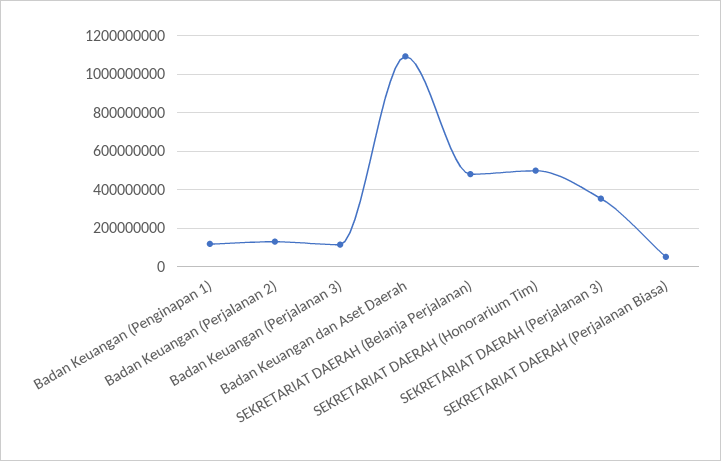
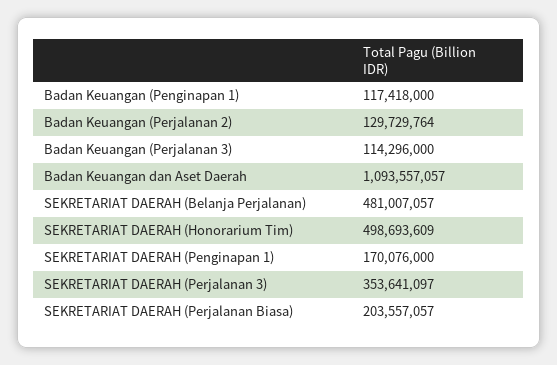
  {
    "Badan Keuangan (Penginapan 1)": 117418000,
    "Badan Keuangan (Perjalanan 2)": 129729764,
    "Badan Keuangan (Perjalanan 3)": 114296000,
    "Badan Keuangan dan Aset Daerah": 1093557057,
    "SEKRETARIAT DAERAH (Belanja Perjalanan)": 481007057,
    "SEKRETARIAT DAERAH (Honorarium Tim)": 498693609,
    "SEKRETARIAT DAERAH (Perjalanan 3)": 353641097,
-   "SEKRETARIAT DAERAH (Perjalanan Biasa)": 50000000
+   "SEKRETARIAT DAERAH (Perjalanan Biasa)": 203557057,
+   "SEKRETARIAT DAERAH (Penginapan 1)": 170076000
  }

